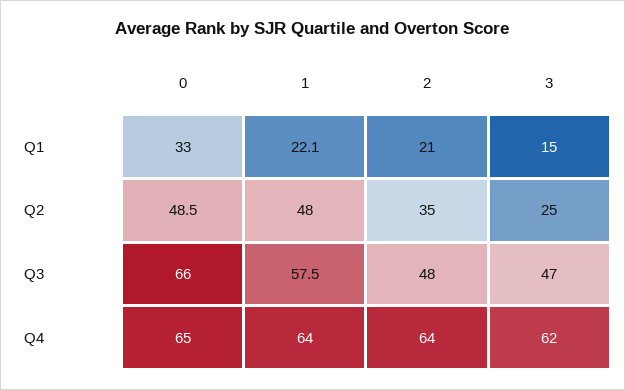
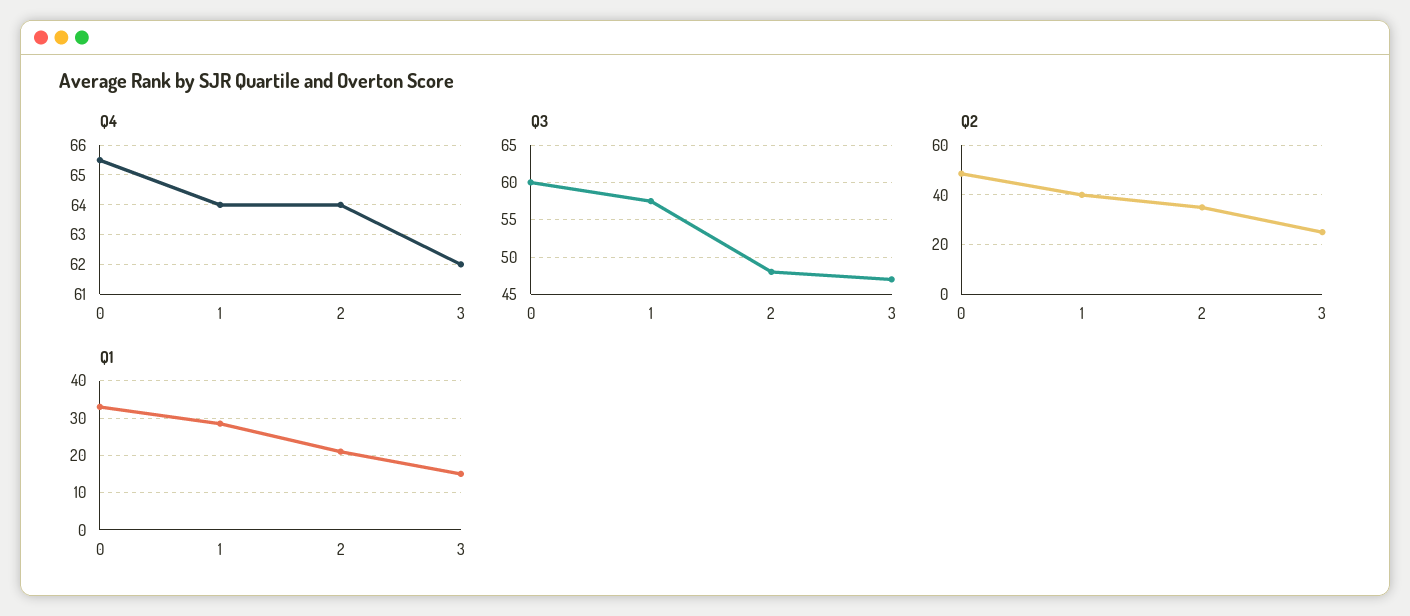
  {
    "Q1": {
      "0": 33,
-     "1": 22.1,
+     "1": 28,
      "2": 21,
      "3": 15
    },
    "Q2": {
      "0": 48.5,
-     "1": 48,
+     "1": 40,
      "2": 35,
      "3": 25
    },
    "Q3": {
-     "0": 66,
+     "0": 60,
      "1": 57.5,
      "2": 48,
      "3": 47
    },
    "Q4": {
-     "0": 65,
+     "0": 65.5,
      "1": 64,
      "2": 64,
      "3": 62
    }
  }

